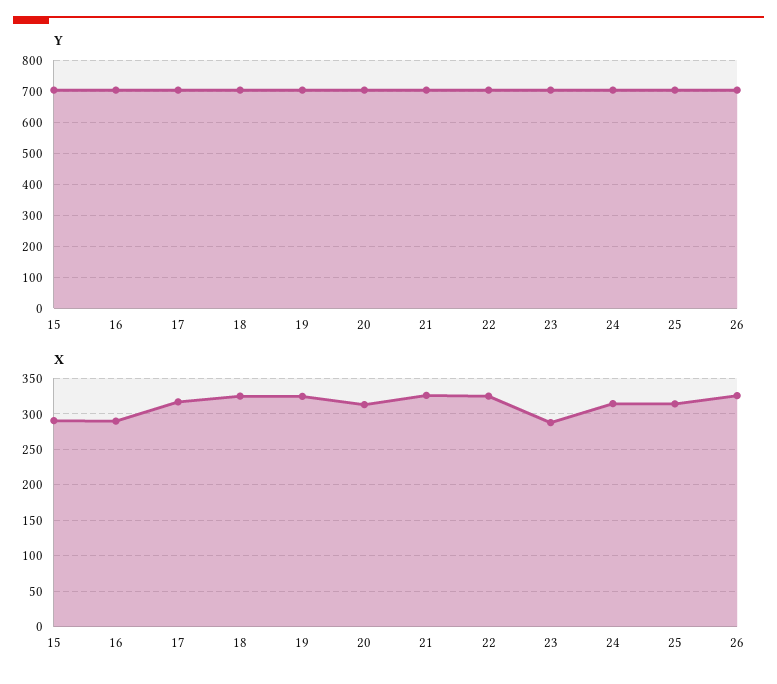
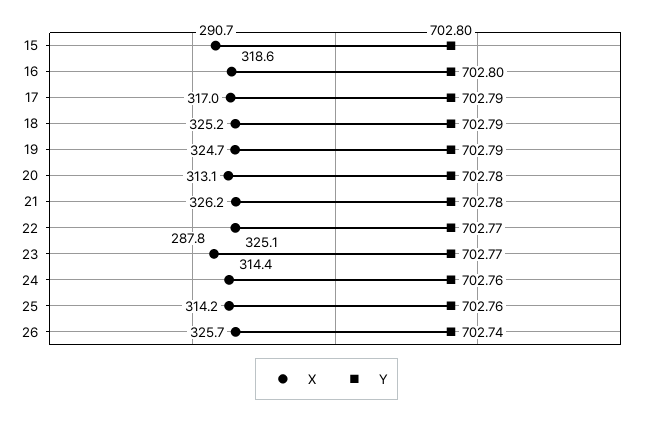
  {
    "Y": {
      "15": 702.8,
      "16": 702.8,
      "17": 702.79,
      "18": 702.79,
      "19": 702.79,
      "20": 702.78,
      "21": 702.78,
      "22": 702.77,
      "23": 702.77,
      "24": 702.76,
      "25": 702.76,
      "26": 702.74
    },
    "X": {
      "15": 290.7,
-     "16": 290,
+     "16": 318.6,
      "17": 317,
      "18": 325.2,
      "19": 324.7,
      "20": 313.1,
      "21": 326.2,
      "22": 325.1,
      "23": 287.8,
      "24": 314.4,
      "25": 314.2,
      "26": 325.7
    }
  }

